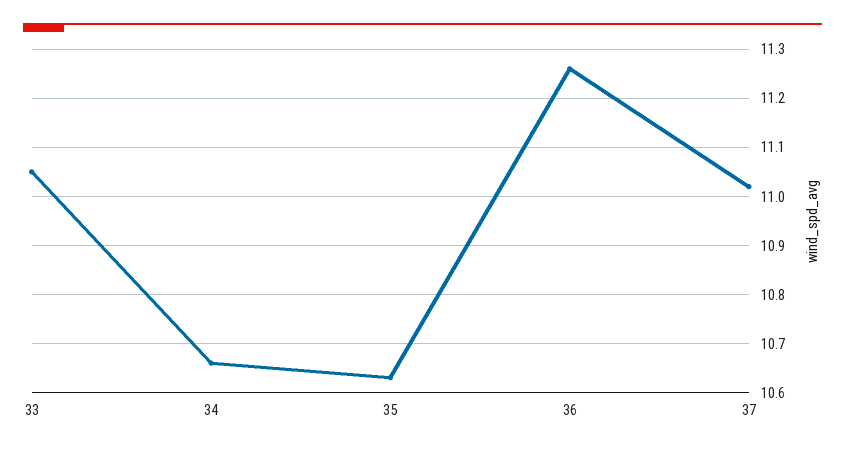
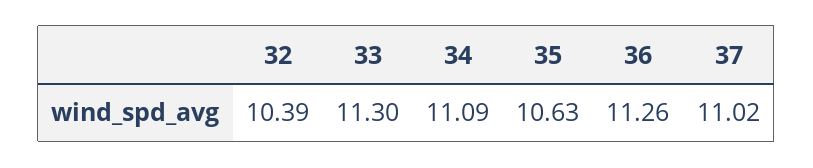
  {
-   "33": 11.05,
+   "33": 11.3,
-   "34": 10.65,
+   "34": 11.09,
    "35": 10.63,
    "36": 11.26,
-   "37": 11.02
+   "37": 11.02,
+   "32": 10.39
  }

